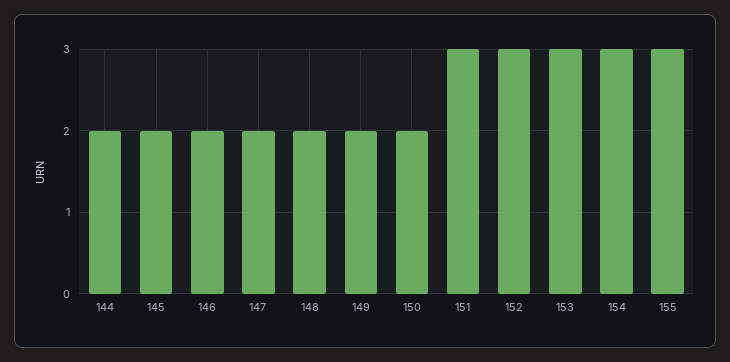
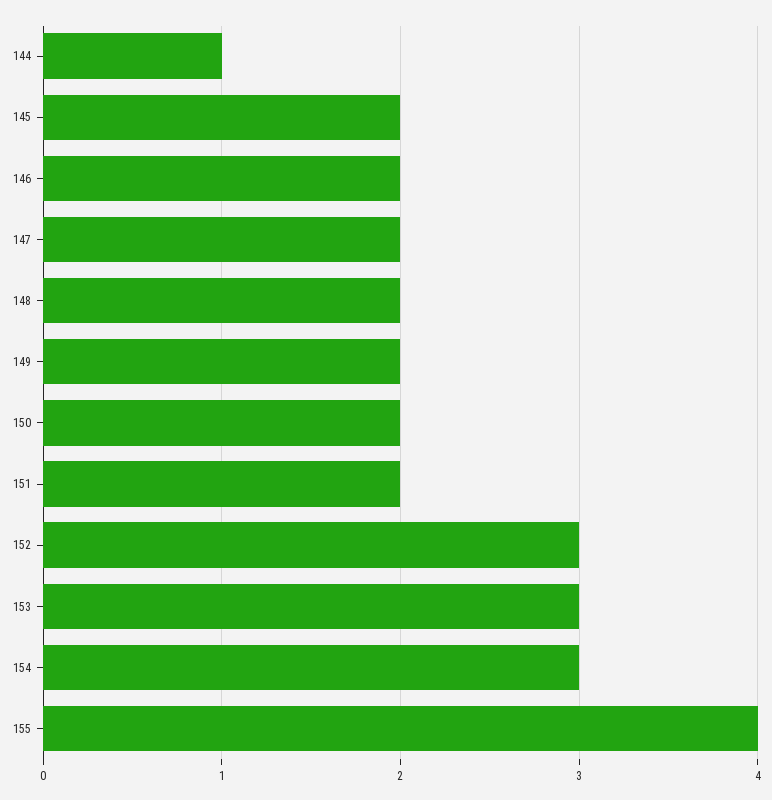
  {
-   "144": 2,
+   "144": 1,
    "145": 2,
    "146": 2,
    "147": 2,
    "148": 2,
    "149": 2,
    "150": 2,
-   "151": 3,
+   "151": 2,
    "152": 3,
    "153": 3,
    "154": 3,
-   "155": 3
+   "155": 4
  }

